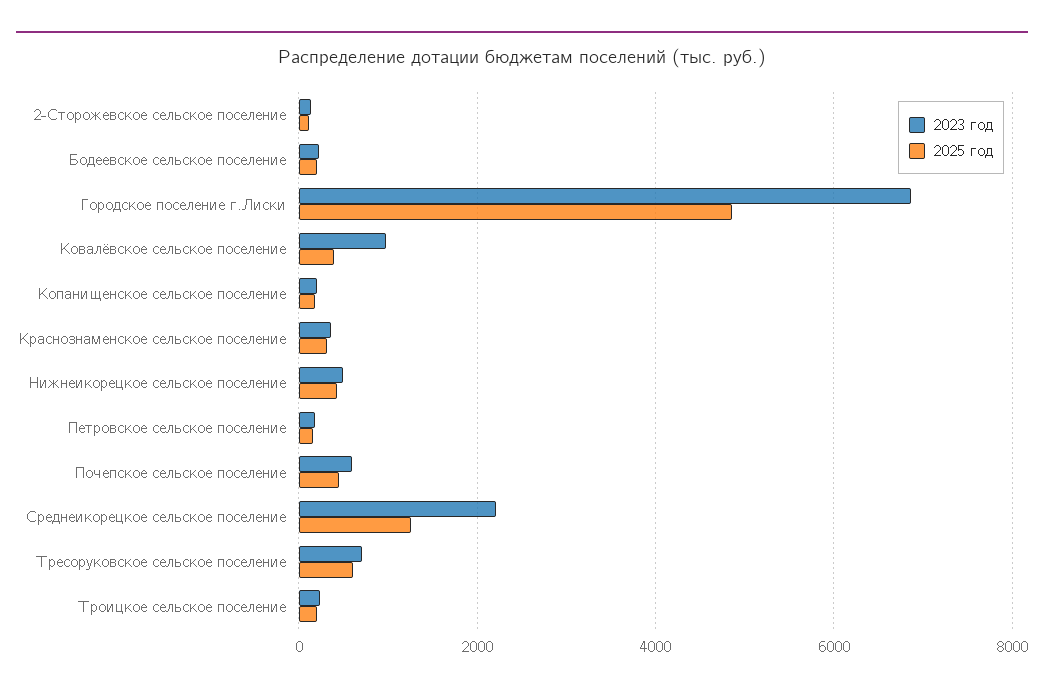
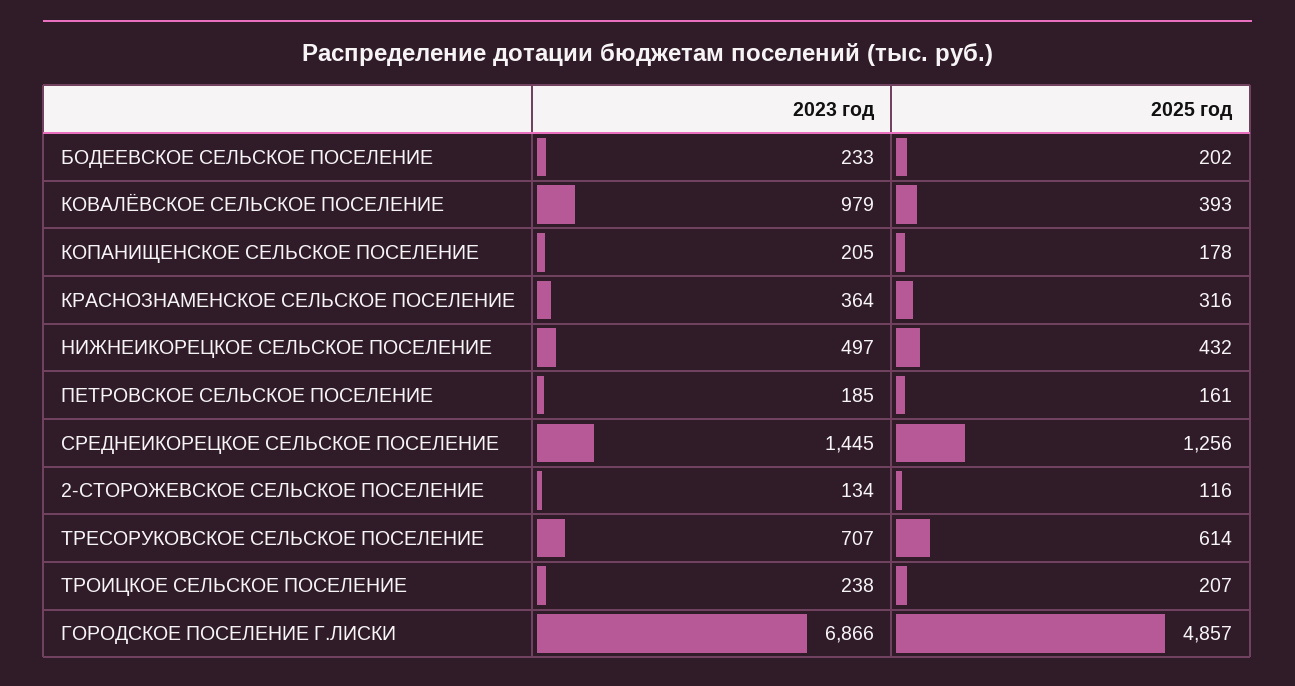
  {
    "2023 год": {
      "2-Сторожевское сельское поселение": 134,
      "Бодеевское сельское поселение": 233,
      "Городское поселение г.Лиски": 6866,
      "Ковалёвское сельское поселение": 979,
      "Копанищенское сельское поселение": 205,
      "Краснознаменское сельское поселение": 364,
      "Нижнеикорецкое сельское поселение": 497,
      "Петровское сельское поселение": 185,
-     "Почепское сельское поселение": 600,
-     "Среднеикорецкое сельское поселение": 2200,
+     "Среднеикорецкое сельское поселение": 1445,
      "Тресоруковское сельское поселение": 707,
      "Троицкое сельское поселение": 238
    },
    "2025 год": {
      "2-Сторожевское сельское поселение": 116,
      "Бодеевское сельское поселение": 202,
      "Городское поселение г.Лиски": 4857,
      "Ковалёвское сельское поселение": 393,
      "Копанищенское сельское поселение": 178,
      "Краснознаменское сельское поселение": 316,
      "Нижнеикорецкое сельское поселение": 432,
      "Петровское сельское поселение": 161,
-     "Почепское сельское поселение": 400,
      "Среднеикорецкое сельское поселение": 1256,
      "Тресоруковское сельское поселение": 614,
      "Троицкое сельское поселение": 207
    }
  }

